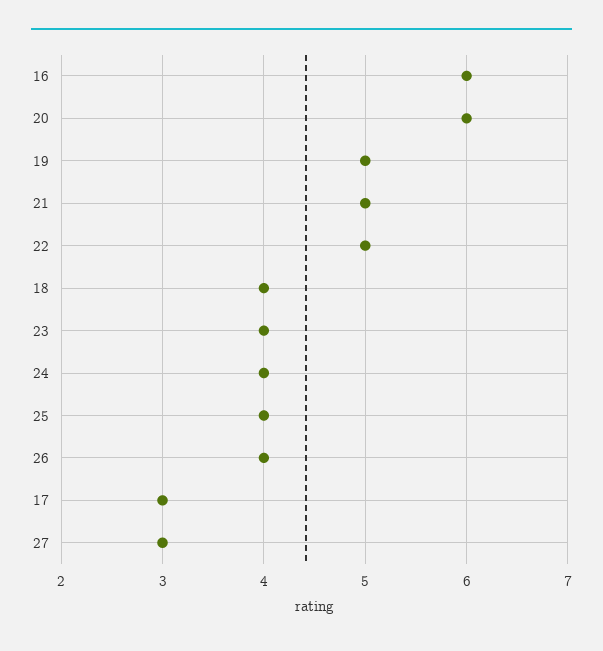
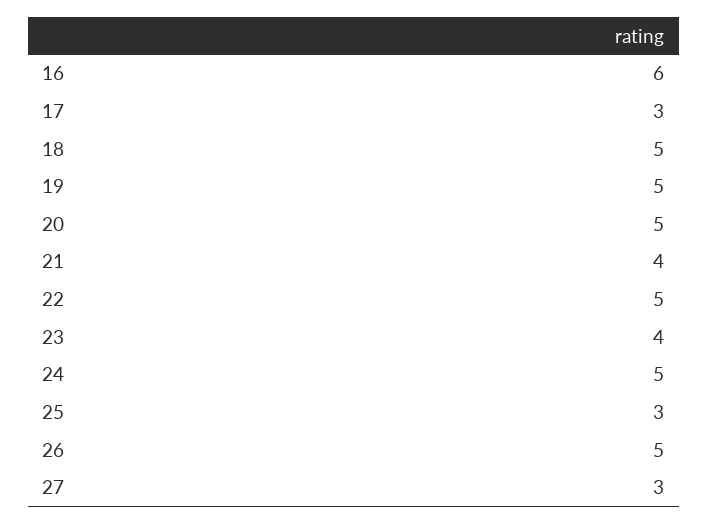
  {
    "16": 6,
-   "20": 6,
+   "20": 5,
    "19": 5,
-   "21": 5,
+   "21": 4,
    "22": 5,
-   "18": 4,
+   "18": 5,
    "23": 4,
-   "24": 4,
+   "24": 5,
-   "25": 4,
+   "25": 3,
-   "26": 4,
+   "26": 5,
    "17": 3,
    "27": 3
  }

